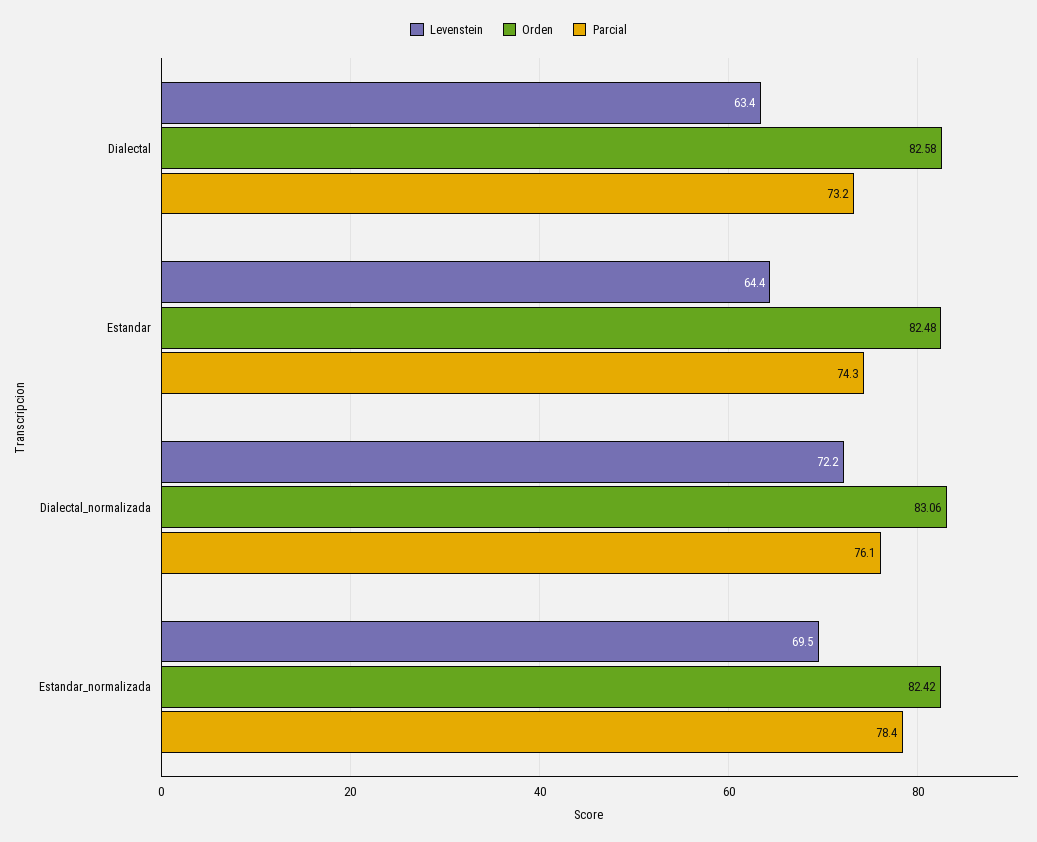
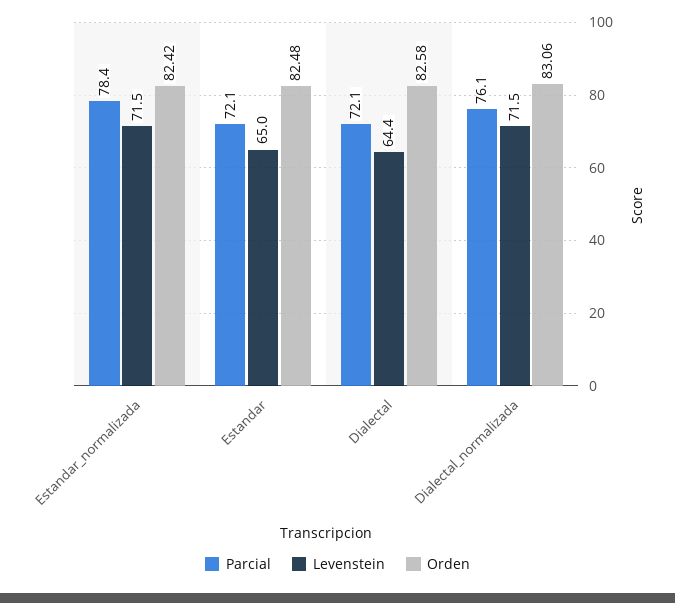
  {
    "Levenstein": {
-     "Dialectal": 63.4,
+     "Dialectal": 64.4,
-     "Estandar": 64.4,
+     "Estandar": 65,
-     "Dialectal_normalizada": 72.2,
+     "Dialectal_normalizada": 71.5,
-     "Estandar_normalizada": 69.5
+     "Estandar_normalizada": 71.5
    },
    "Orden": {
      "Dialectal": 82.58,
      "Estandar": 82.48,
      "Dialectal_normalizada": 83.06,
      "Estandar_normalizada": 82.42
    },
    "Parcial": {
-     "Dialectal": 73.2,
+     "Dialectal": 72.1,
-     "Estandar": 74.3,
+     "Estandar": 72.1,
      "Dialectal_normalizada": 76.1,
      "Estandar_normalizada": 78.4
    }
  }

